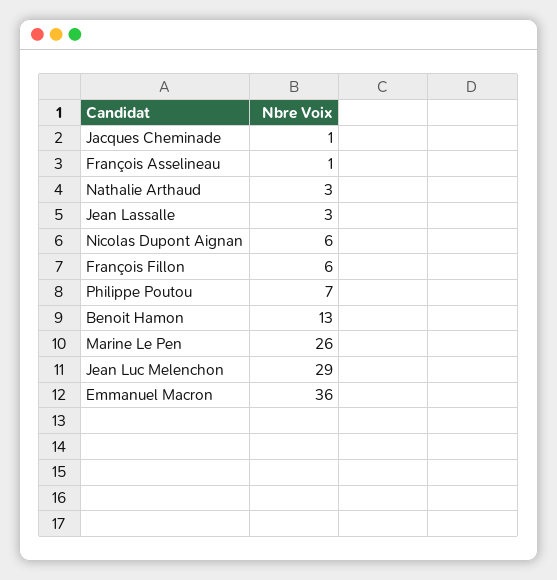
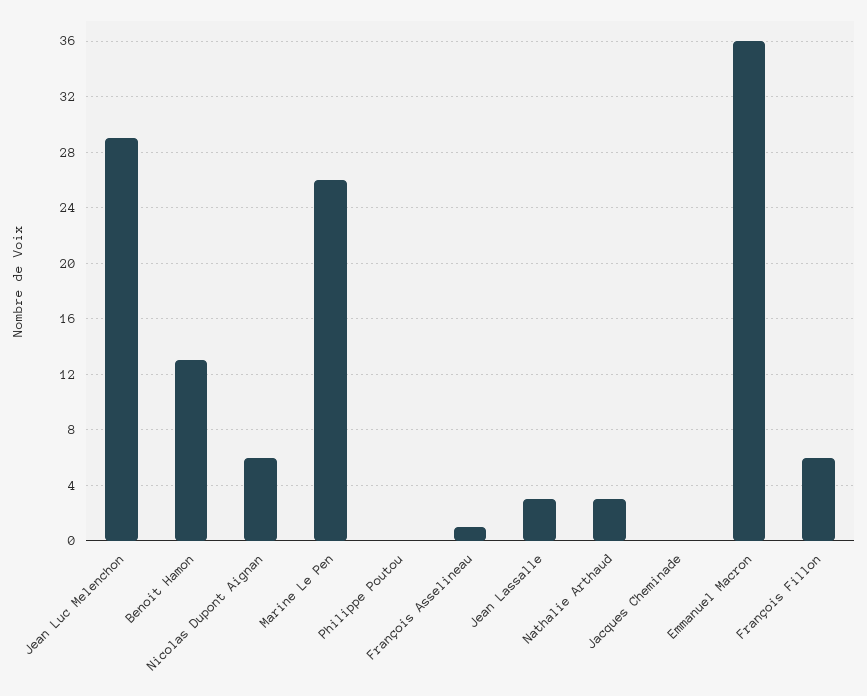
  {
-   "Jacques Cheminade": 1,
+   "Jacques Cheminade": 0,
    "François Asselineau": 1,
    "Nathalie Arthaud": 3,
    "Jean Lassalle": 3,
    "Nicolas Dupont Aignan": 6,
    "François Fillon": 6,
-   "Philippe Poutou": 7,
+   "Philippe Poutou": 0,
    "Benoit Hamon": 13,
    "Marine Le Pen": 26,
    "Jean Luc Melenchon": 29,
    "Emmanuel Macron": 36
  }

